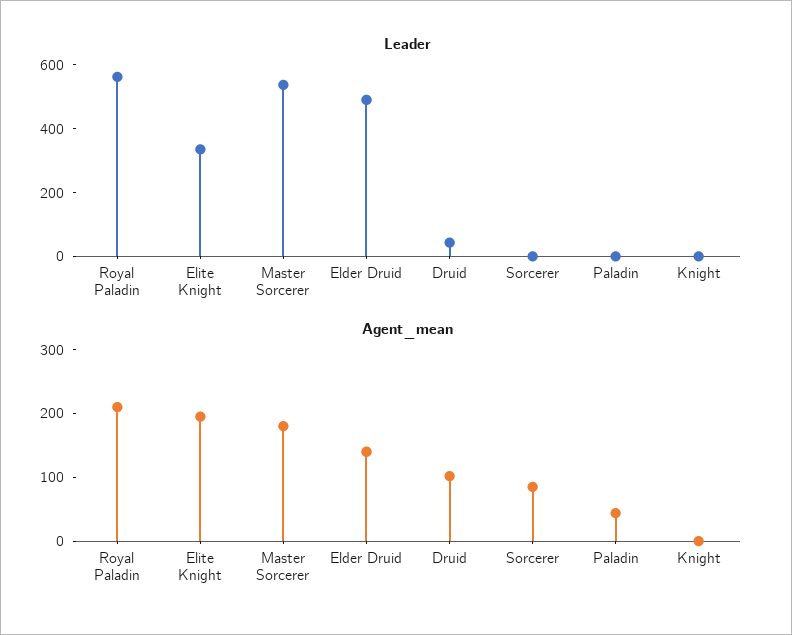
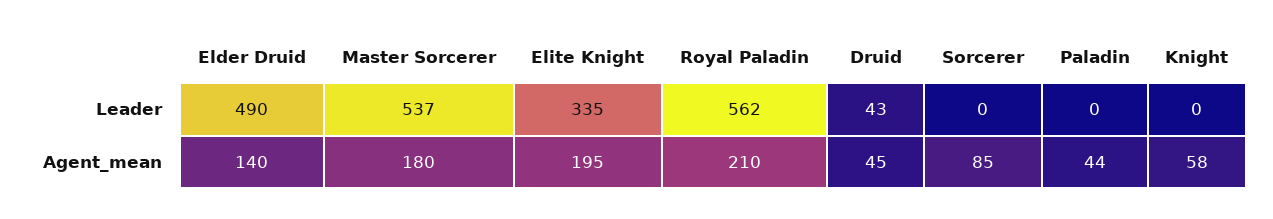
  {
    "Leader": {
      "Royal Paladin": 562,
      "Elite Knight": 335,
      "Master Sorcerer": 537,
      "Elder Druid": 490,
      "Druid": 43,
      "Sorcerer": 0,
      "Paladin": 0,
      "Knight": 0
    },
    "Agent_mean": {
      "Royal Paladin": 210,
      "Elite Knight": 195,
      "Master Sorcerer": 180,
      "Elder Druid": 140,
-     "Druid": 100,
+     "Druid": 45,
      "Sorcerer": 85,
      "Paladin": 44,
-     "Knight": 0
+     "Knight": 58
    }
  }

